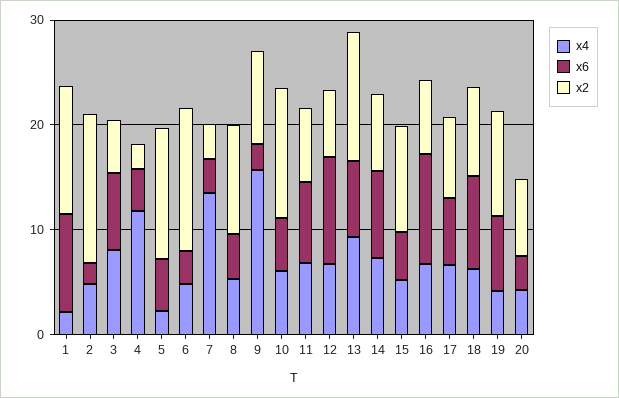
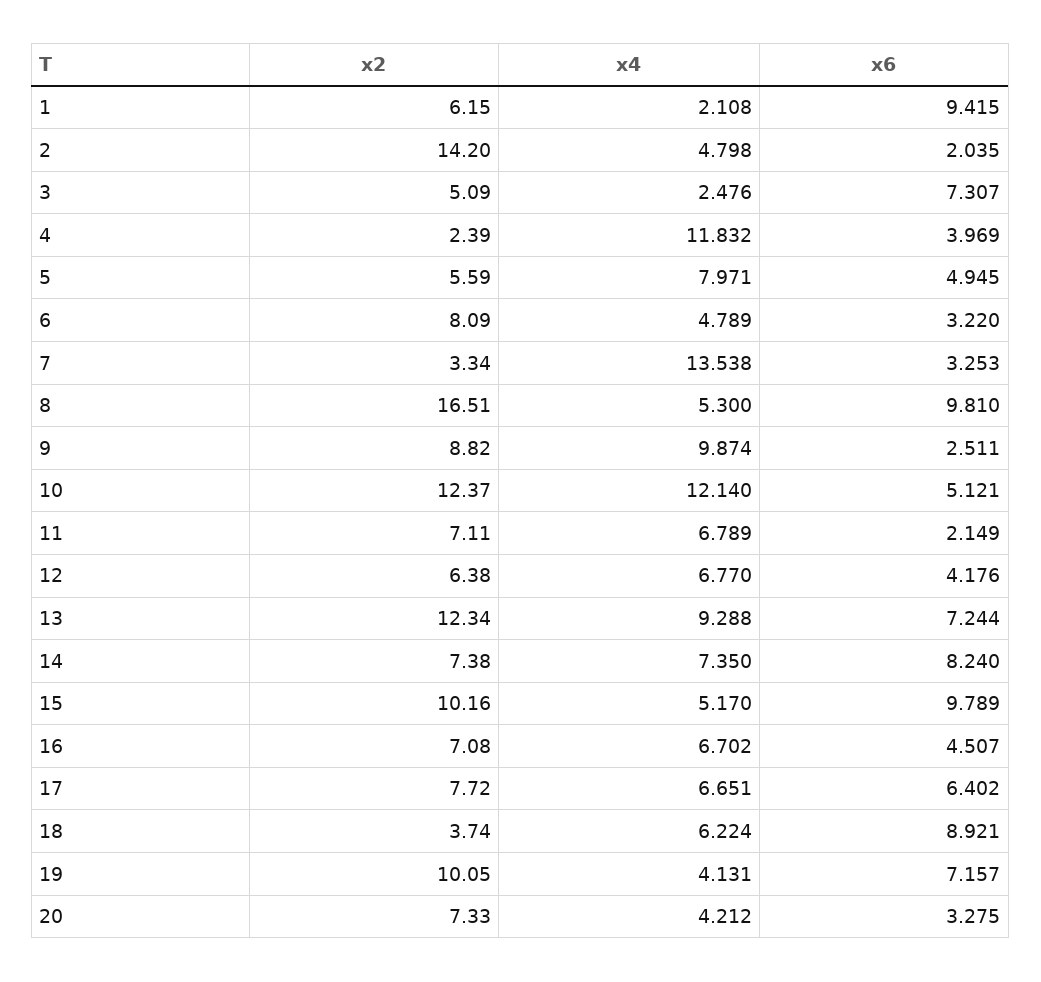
  {
    "x4": {
      "1": 2.108,
      "2": 4.798,
-     "3": 8,
+     "3": 2.476,
      "4": 11.832,
-     "5": 2,
+     "5": 7.971,
      "6": 4.789,
      "7": 13.538,
      "8": 5.3,
-     "9": 16,
+     "9": 9.874,
-     "10": 6,
+     "10": 12.14,
      "11": 6.789,
      "12": 6.77,
      "13": 9.288,
      "14": 7.35,
      "15": 5.17,
      "16": 6.702,
      "17": 6.651,
      "18": 6.224,
      "19": 4.131,
      "20": 4.212
    },
    "x6": {
      "1": 9.415,
      "2": 2.035,
      "3": 7.307,
      "4": 3.969,
      "5": 4.945,
      "6": 3.22,
      "7": 3.253,
-     "8": 4,
+     "8": 9.81,
      "9": 2.511,
      "10": 5.121,
-     "11": 8,
+     "11": 2.149,
-     "12": 10,
+     "12": 4.176,
      "13": 7.244,
      "14": 8.24,
-     "15": 4,
+     "15": 9.789,
-     "16": 10,
+     "16": 4.507,
      "17": 6.402,
      "18": 8.921,
      "19": 7.157,
      "20": 3.275
    },
    "x2": {
-     "1": 12,
+     "1": 6.15,
      "2": 14.2,
      "3": 5.09,
      "4": 2.39,
-     "5": 12,
+     "5": 5.59,
-     "6": 14,
+     "6": 8.09,
      "7": 3.34,
-     "8": 10,
+     "8": 16.51,
      "9": 8.82,
      "10": 12.37,
      "11": 7.11,
      "12": 6.38,
      "13": 12.34,
      "14": 7.38,
      "15": 10.16,
      "16": 7.08,
      "17": 7.72,
-     "18": 8,
+     "18": 3.74,
      "19": 10.05,
      "20": 7.33
    }
  }

